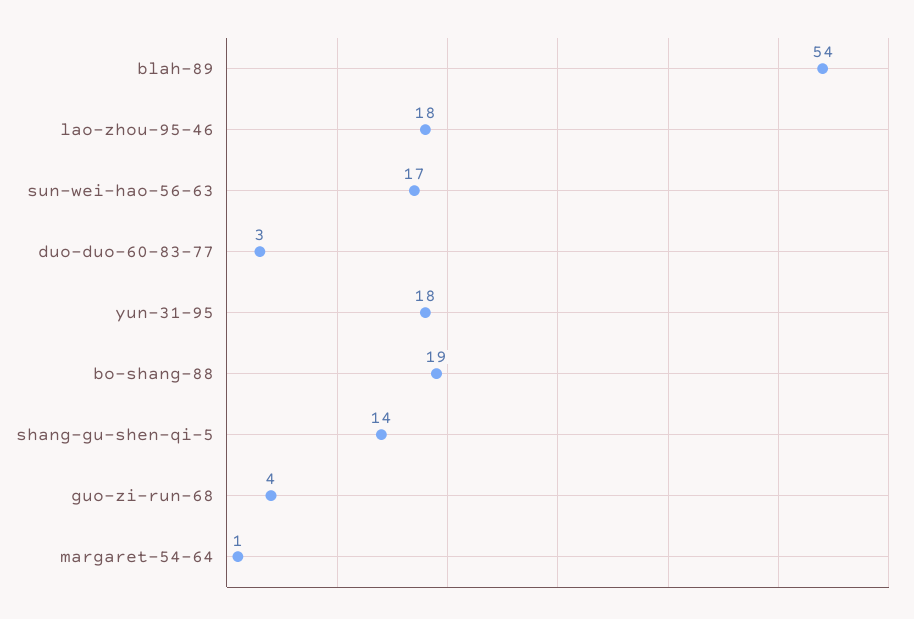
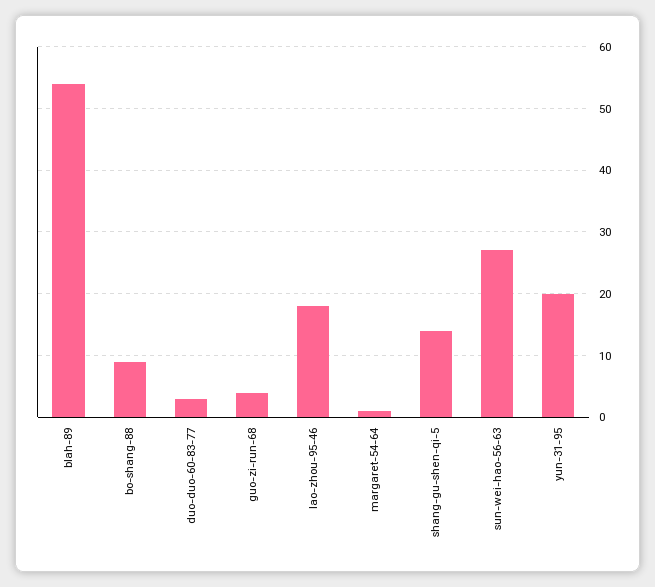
  {
    "blah-89": 54,
    "lao-zhou-95-46": 18,
-   "sun-wei-hao-56-63": 17,
+   "sun-wei-hao-56-63": 27,
    "duo-duo-60-83-77": 3,
-   "yun-31-95": 18,
+   "yun-31-95": 20,
-   "bo-shang-88": 19,
+   "bo-shang-88": 9,
    "shang-gu-shen-qi-5": 14,
    "guo-zi-run-68": 4,
    "margaret-54-64": 1
  }

